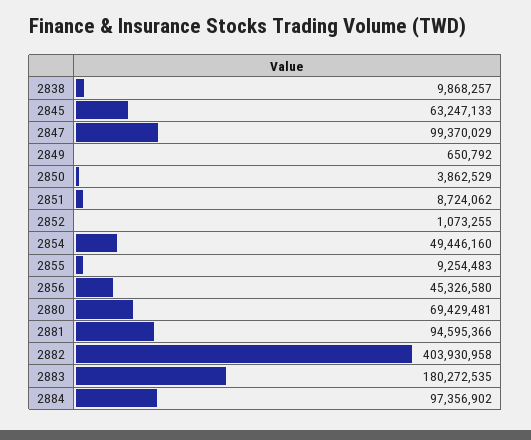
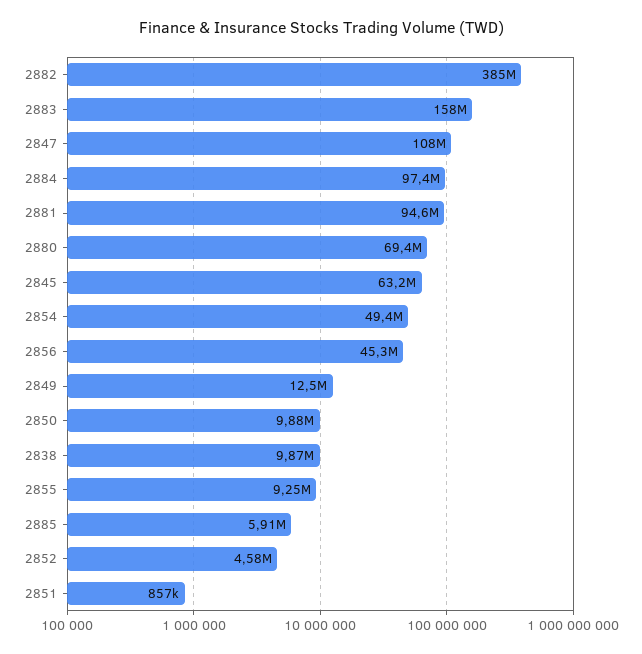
  {
    "2838": 9868257,
    "2845": 63247133,
-   "2847": 99370029,
+   "2847": 108000000,
-   "2849": 650792,
+   "2849": 12500000,
-   "2850": 3862529,
+   "2850": 9880000,
-   "2851": 8724062,
+   "2851": 857000,
-   "2852": 1073255,
+   "2852": 4580000,
    "2854": 49446160,
    "2855": 9254483,
    "2856": 45326580,
    "2880": 69429481,
    "2881": 94595366,
-   "2882": 403930958,
+   "2882": 385000000,
-   "2883": 180272535,
+   "2883": 158000000,
-   "2884": 97356902
+   "2884": 97356902,
+   "2885": 5910000
  }

